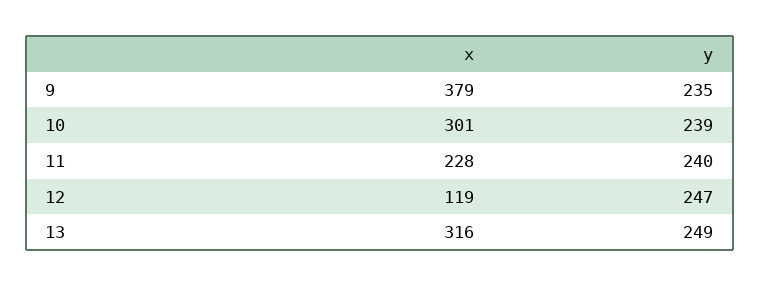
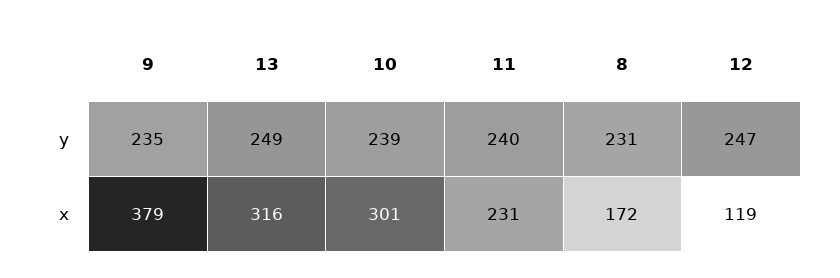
  {
    "x": {
      "9": 379,
      "10": 301,
-     "11": 228,
+     "11": 231,
      "12": 119,
-     "13": 316
+     "13": 316,
+     "8": 172
    },
    "y": {
      "9": 235,
      "10": 239,
      "11": 240,
      "12": 247,
-     "13": 249
+     "13": 249,
+     "8": 231
    }
  }

